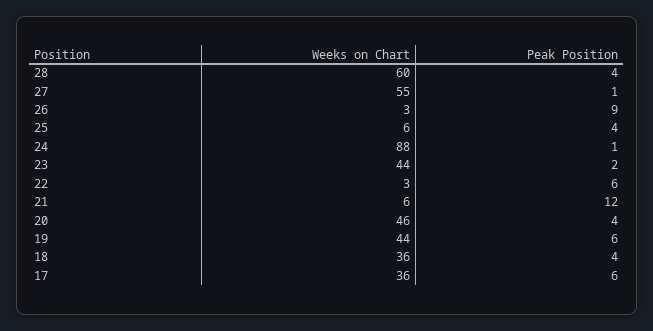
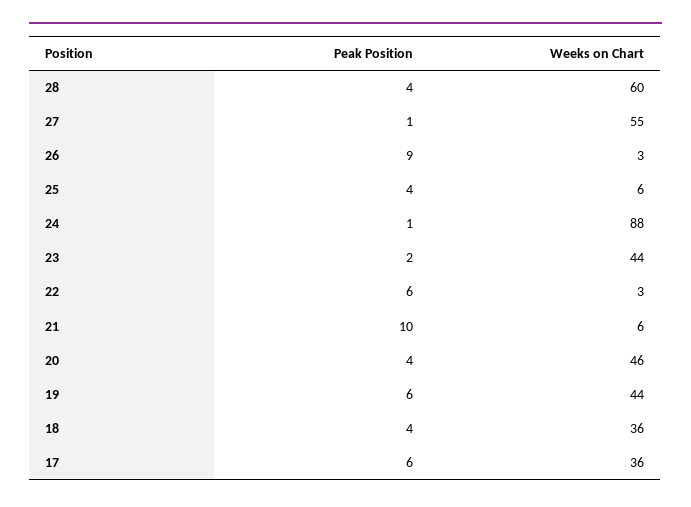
  {
    "Weeks on Chart": {
      "28": 60,
      "27": 55,
      "26": 3,
      "25": 6,
      "24": 88,
      "23": 44,
      "22": 3,
      "21": 6,
      "20": 46,
      "19": 44,
      "18": 36,
      "17": 36
    },
    "Peak Position": {
      "28": 4,
      "27": 1,
      "26": 9,
      "25": 4,
      "24": 1,
      "23": 2,
      "22": 6,
-     "21": 12,
+     "21": 10,
      "20": 4,
      "19": 6,
      "18": 4,
      "17": 6
    }
  }

